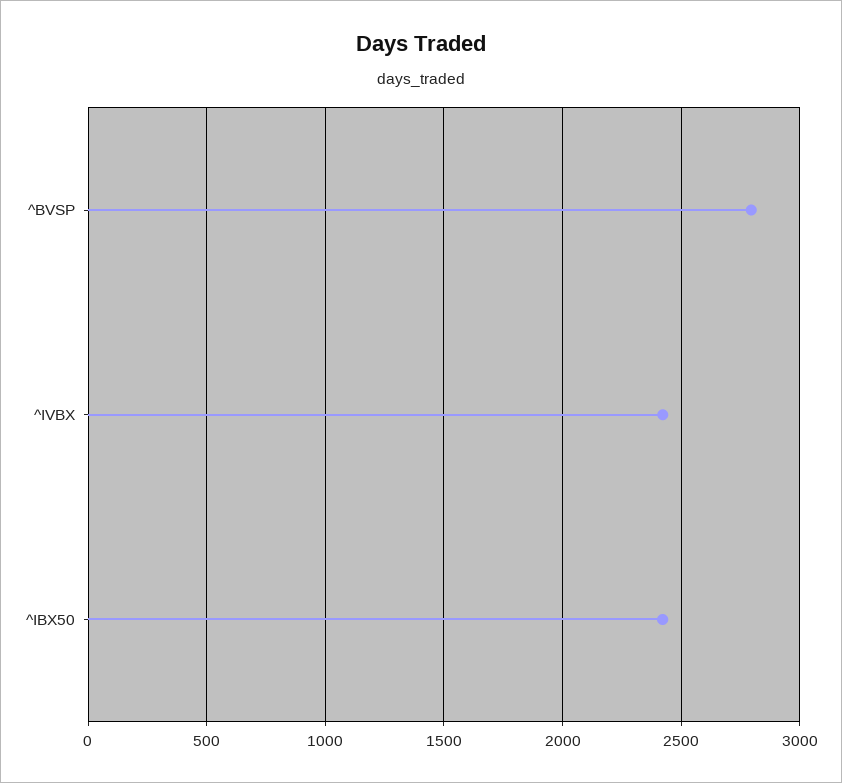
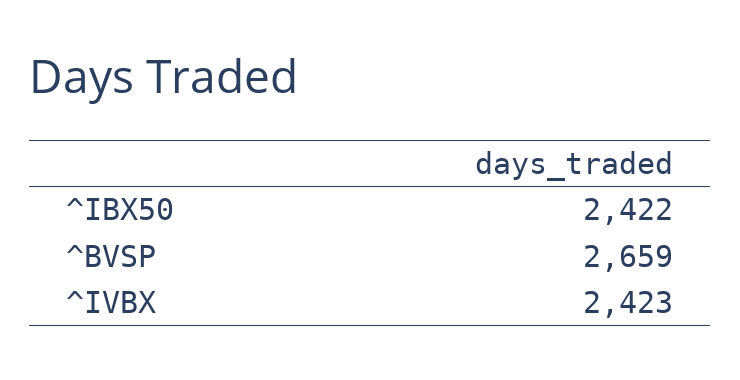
  {
-   "^BVSP": 2800,
+   "^BVSP": 2659,
    "^IVBX": 2423,
    "^IBX50": 2422
  }

